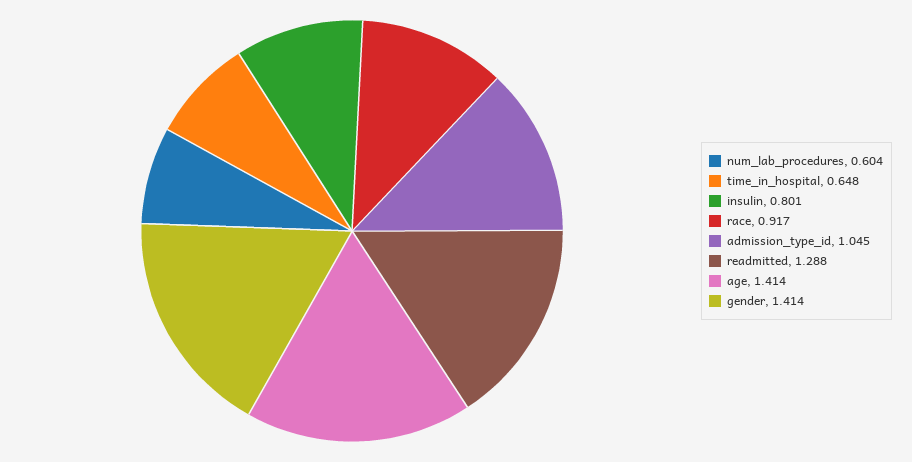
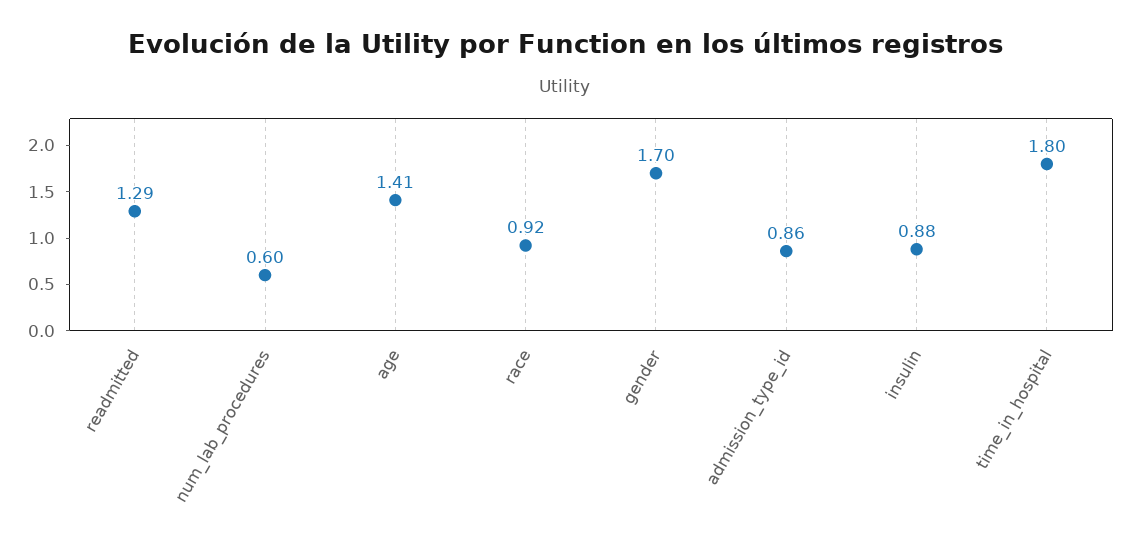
  {
    "num_lab_procedures": 0.604,
-   "time_in_hospital": 0.648,
+   "time_in_hospital": 1.8,
-   "insulin": 0.801,
+   "insulin": 0.88,
    "race": 0.917,
-   "admission_type_id": 1.045,
+   "admission_type_id": 0.86,
    "readmitted": 1.288,
    "age": 1.414,
-   "gender": 1.414
+   "gender": 1.7
  }

